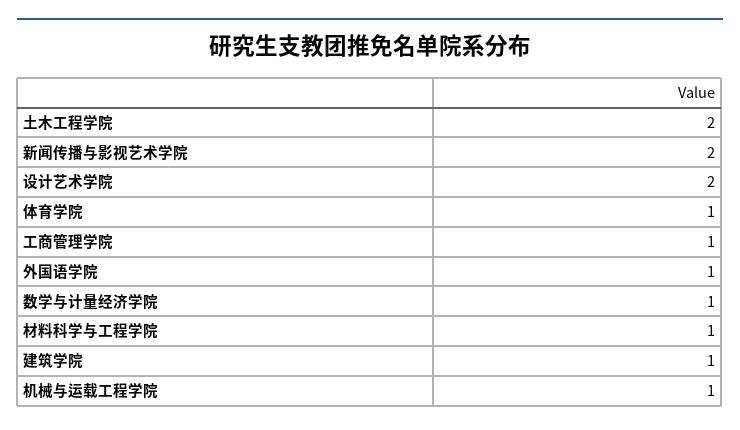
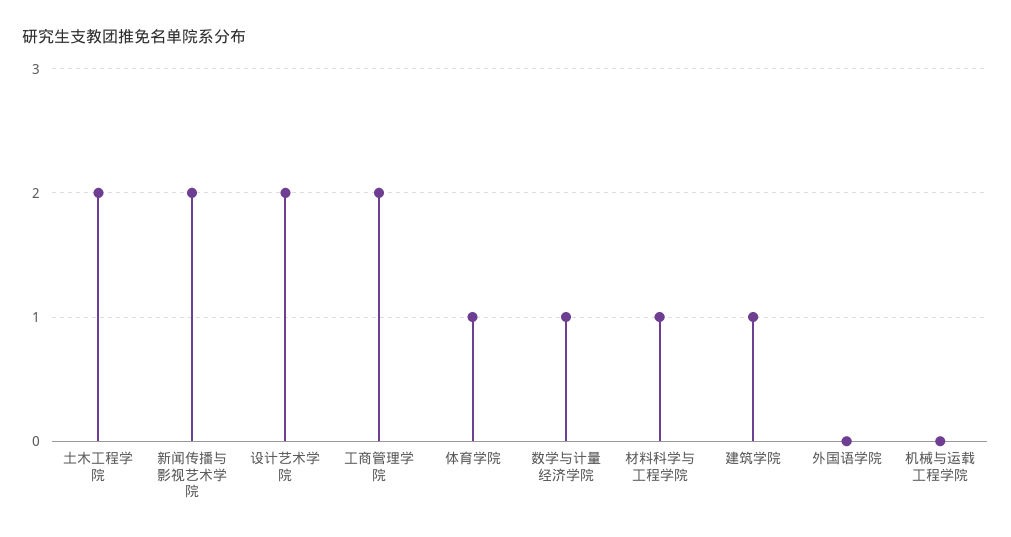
  {
    "土木工程学院": 2,
    "新闻传播与影视艺术学院": 2,
    "设计艺术学院": 2,
    "体育学院": 1,
-   "工商管理学院": 1,
+   "工商管理学院": 2,
-   "外国语学院": 1,
+   "外国语学院": 0,
    "数学与计量经济学院": 1,
    "材料科学与工程学院": 1,
    "建筑学院": 1,
-   "机械与运载工程学院": 1
+   "机械与运载工程学院": 0
  }

